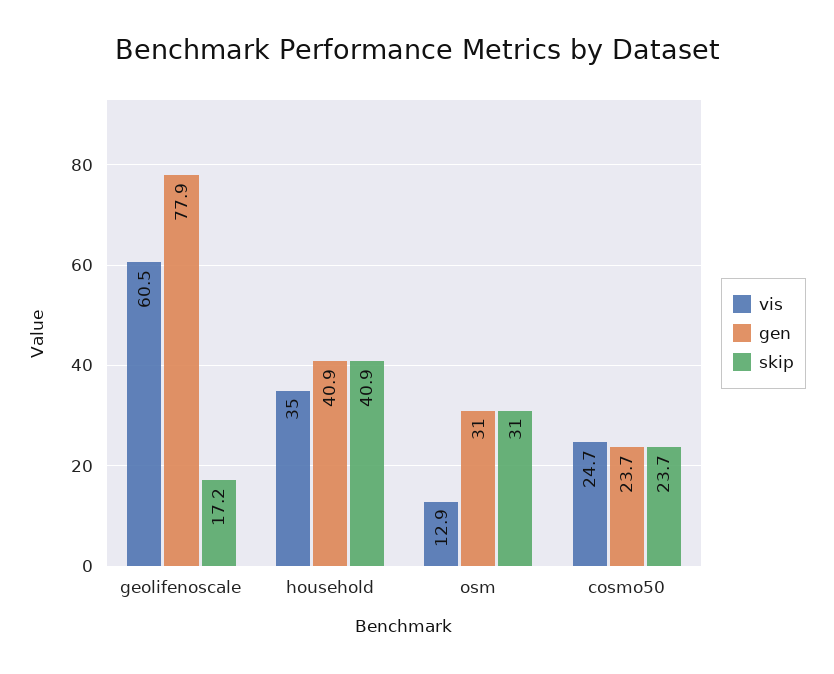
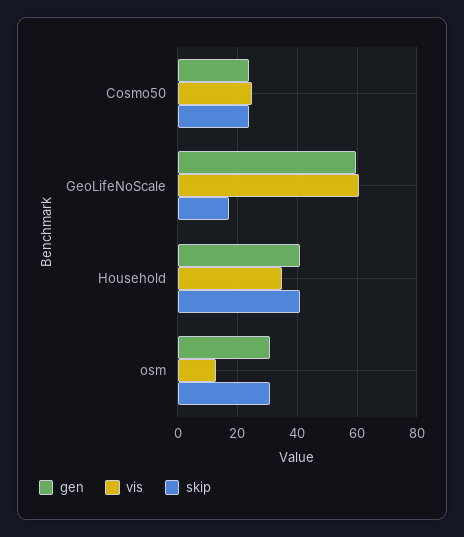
  {
    "vis": {
      "geolifenoscale": 60.5,
      "household": 35,
      "osm": 12.9,
      "cosmo50": 24.7
    },
    "gen": {
-     "geolifenoscale": 77.9,
+     "geolifenoscale": 60,
      "household": 40.9,
      "osm": 31,
      "cosmo50": 23.7
    },
    "skip": {
      "geolifenoscale": 17.2,
      "household": 40.9,
      "osm": 31,
      "cosmo50": 23.7
    }
  }

